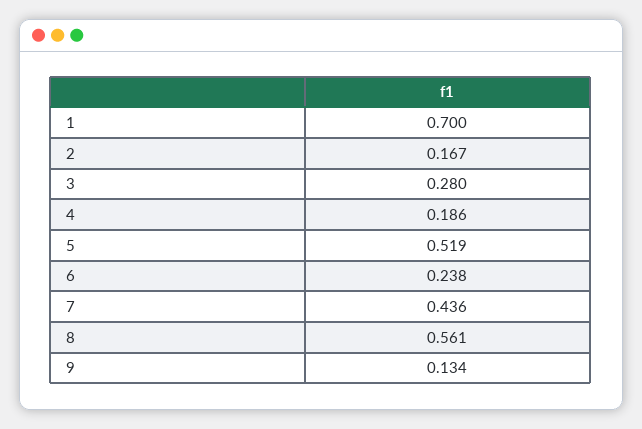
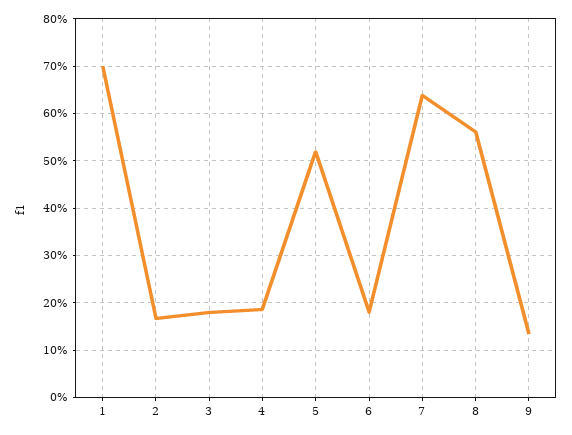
  {
    "1": 0.7,
    "2": 0.167,
-   "3": 0.28,
+   "3": 0.18,
    "4": 0.186,
    "5": 0.519,
-   "6": 0.238,
+   "6": 0.18,
-   "7": 0.436,
+   "7": 0.64,
    "8": 0.561,
    "9": 0.134
  }

